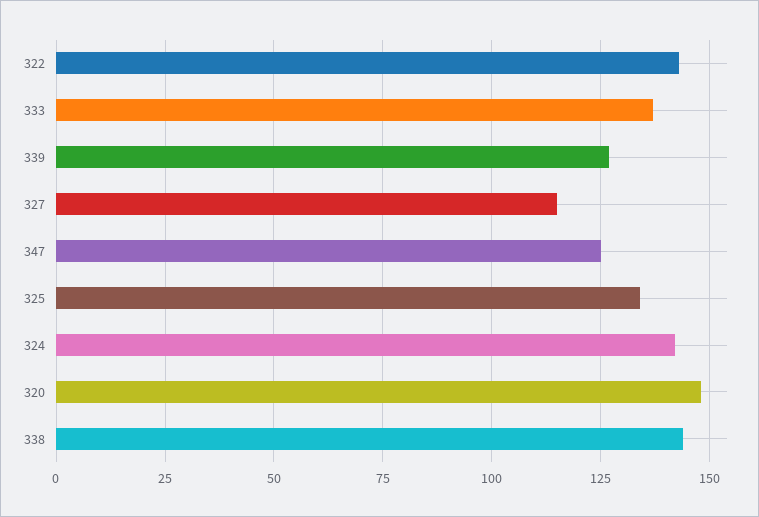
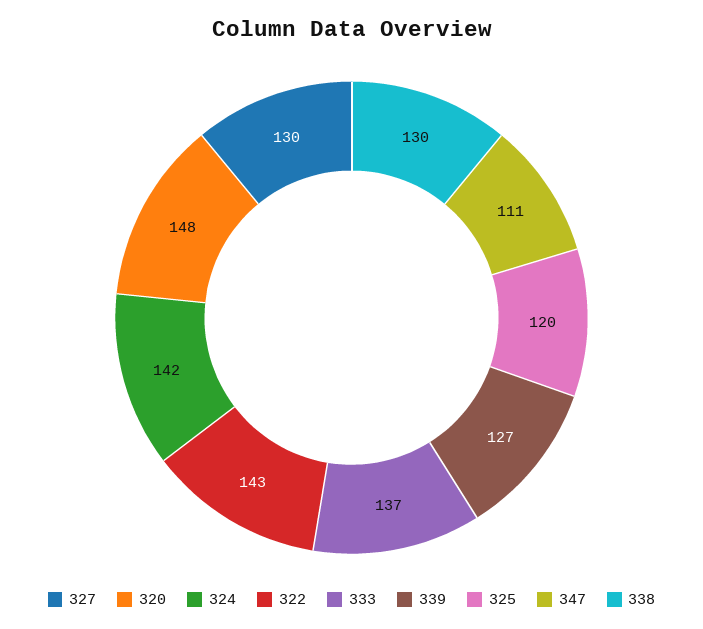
  {
    "322": 143,
    "333": 137,
    "339": 127,
-   "327": 115,
+   "327": 130,
-   "347": 125,
+   "347": 111,
-   "325": 135,
+   "325": 120,
    "324": 142,
    "320": 148,
-   "338": 145
+   "338": 130
  }

